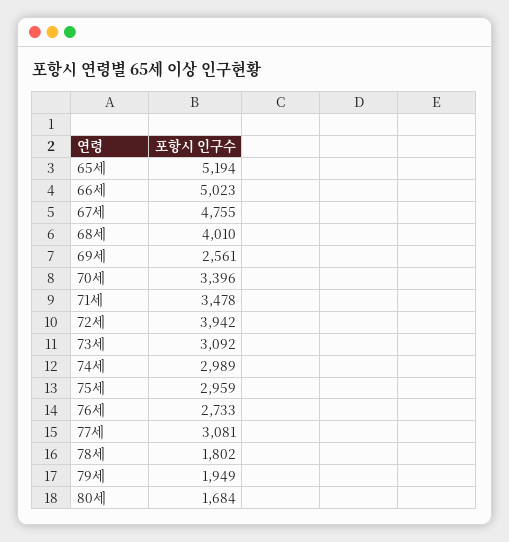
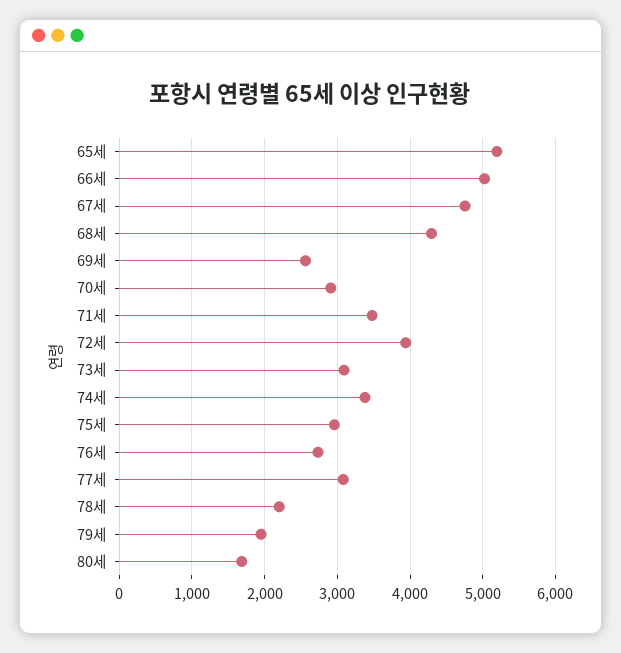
  {
    "65세": 5194,
    "66세": 5023,
    "67세": 4755,
-   "68세": 4010,
+   "68세": 4300,
    "69세": 2561,
-   "70세": 3396,
+   "70세": 2900,
    "71세": 3478,
    "72세": 3942,
    "73세": 3092,
-   "74세": 2989,
+   "74세": 3400,
    "75세": 2959,
    "76세": 2733,
    "77세": 3081,
-   "78세": 1802,
+   "78세": 2200,
    "79세": 1949,
    "80세": 1684
  }

